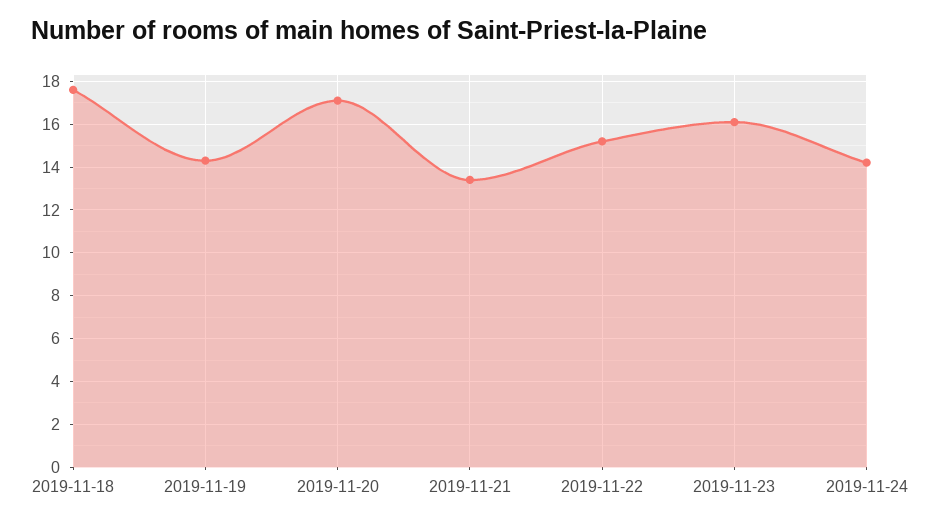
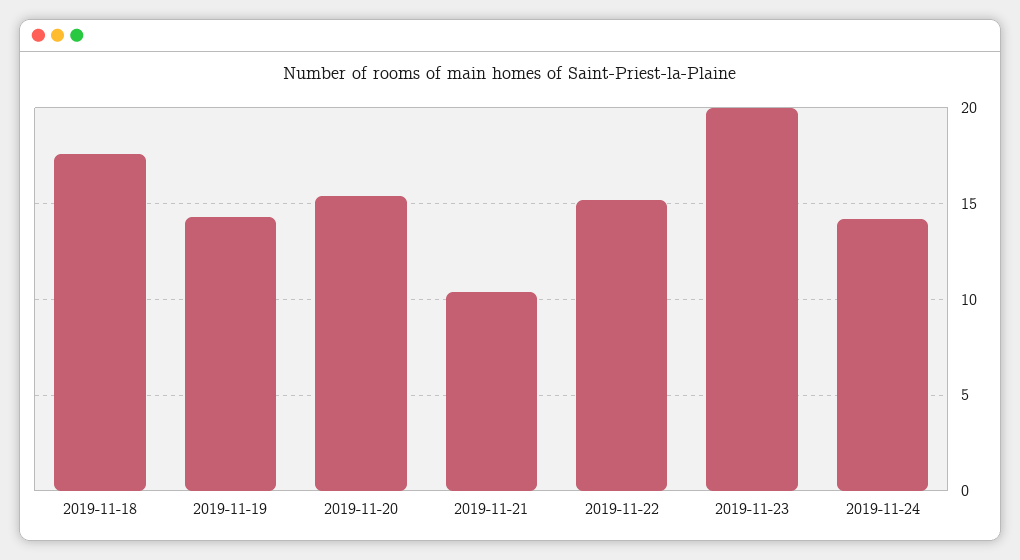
  {
    "2019-11-18": 17.5,
    "2019-11-19": 14.5,
-   "2019-11-20": 17,
+   "2019-11-20": 15.5,
-   "2019-11-21": 13.5,
+   "2019-11-21": 10.5,
    "2019-11-22": 15,
-   "2019-11-23": 16,
+   "2019-11-23": 20,
    "2019-11-24": 14
  }

